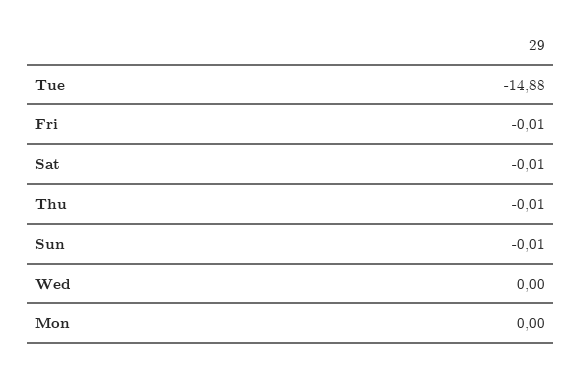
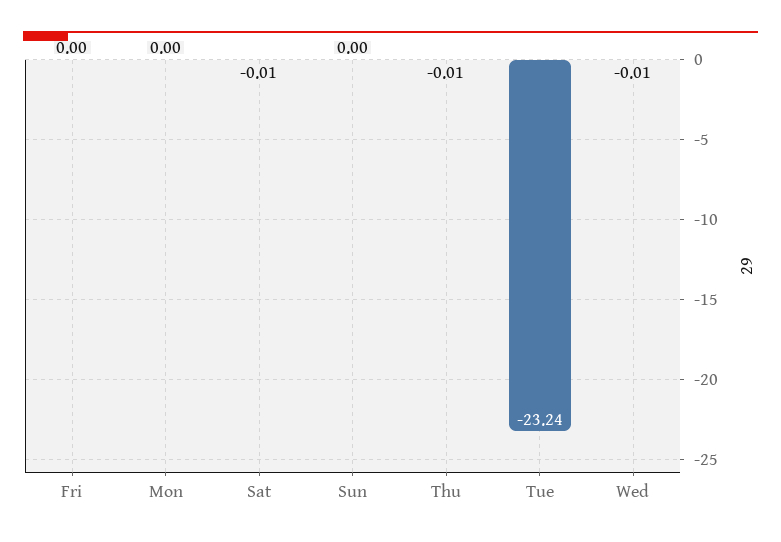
  {
-   "Tue": -14.88,
+   "Tue": -23.24,
-   "Fri": -0.01,
+   "Fri": 0,
    "Sat": -0.01,
    "Thu": -0.01,
-   "Sun": -0.01,
+   "Sun": 0,
-   "Wed": 0,
+   "Wed": -0.01,
    "Mon": 0
  }

